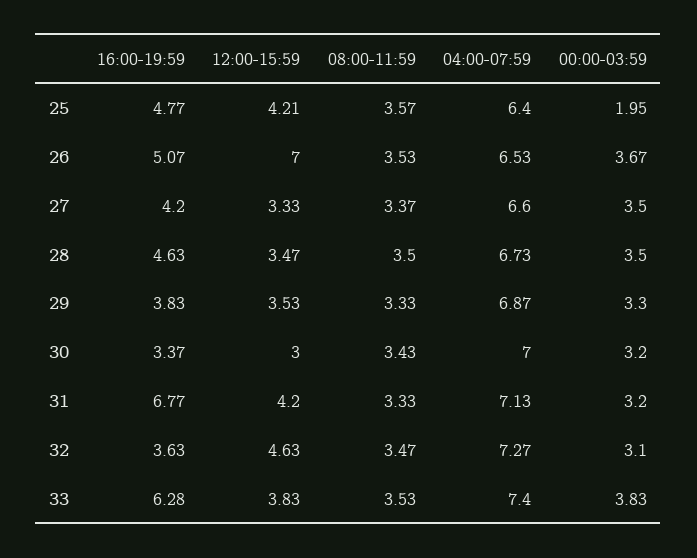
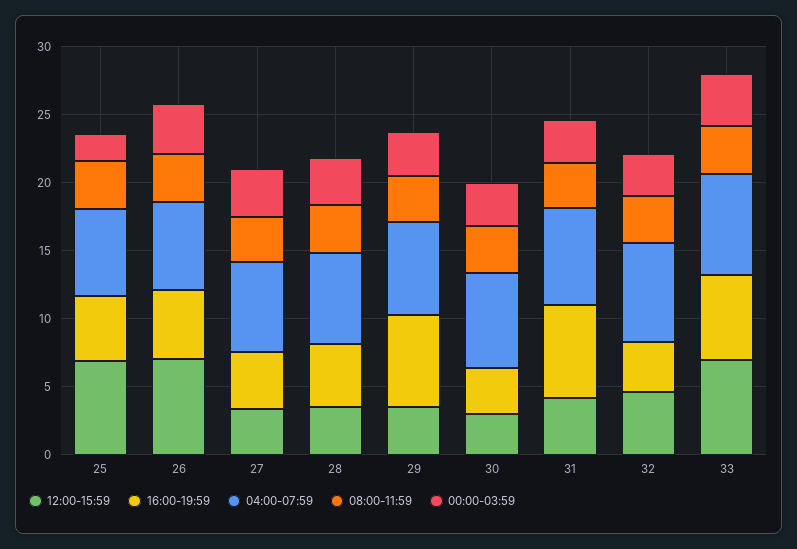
  {
    "16:00-19:59": {
      "25": 4.77,
      "26": 5.07,
      "27": 4.2,
      "28": 4.63,
-     "29": 3.83,
+     "29": 7,
      "30": 3.37,
      "31": 6.77,
      "32": 3.63,
      "33": 6.28
    },
    "12:00-15:59": {
-     "25": 4.21,
+     "25": 7,
      "26": 7,
      "27": 3.33,
      "28": 3.47,
      "29": 3.53,
      "30": 3,
      "31": 4.2,
      "32": 4.63,
-     "33": 3.83
+     "33": 7
    },
    "08:00-11:59": {
      "25": 3.57,
      "26": 3.53,
      "27": 3.37,
      "28": 3.5,
      "29": 3.33,
      "30": 3.43,
      "31": 3.33,
      "32": 3.47,
      "33": 3.53
    },
    "04:00-07:59": {
      "25": 6.4,
      "26": 6.53,
      "27": 6.6,
      "28": 6.73,
      "29": 6.87,
      "30": 7,
      "31": 7.13,
      "32": 7.27,
      "33": 7.4
    },
    "00:00-03:59": {
      "25": 1.95,
      "26": 3.67,
      "27": 3.5,
      "28": 3.5,
      "29": 3.3,
      "30": 3.2,
      "31": 3.2,
      "32": 3.1,
      "33": 3.83
    }
  }

